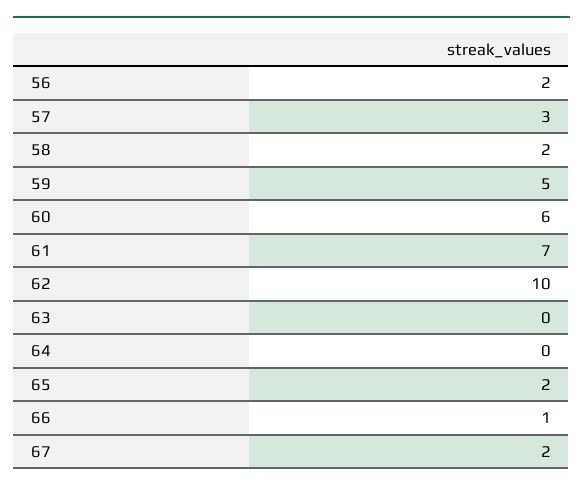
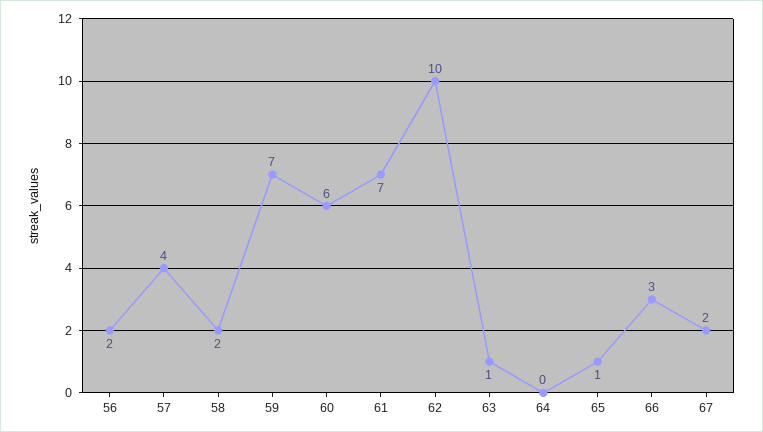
  {
    "56": 2,
-   "57": 3,
+   "57": 4,
    "58": 2,
-   "59": 5,
+   "59": 7,
    "60": 6,
    "61": 7,
    "62": 10,
-   "63": 0,
+   "63": 1,
    "64": 0,
-   "65": 2,
+   "65": 1,
-   "66": 1,
+   "66": 3,
    "67": 2
  }

